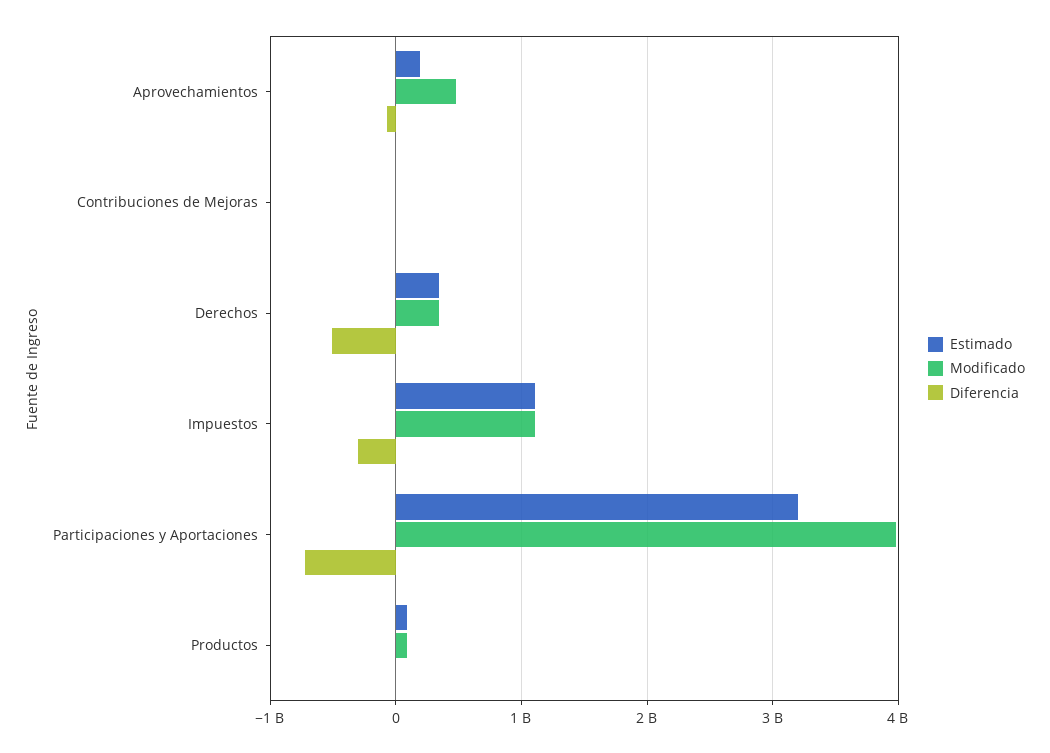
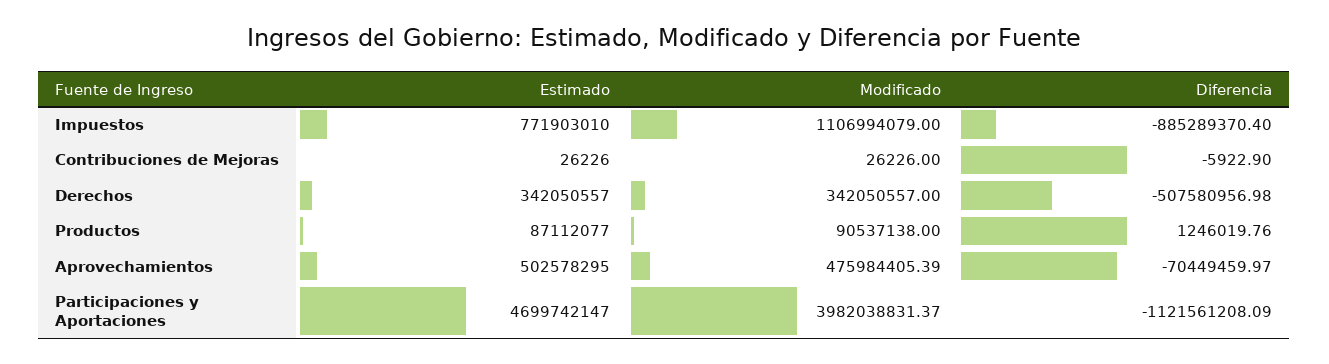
  {
    "Estimado": {
-     "Aprovechamientos": 200000000,
+     "Aprovechamientos": 502578295,
      "Contribuciones de Mejoras": 26226,
      "Derechos": 342050557,
-     "Impuestos": 1100000000,
+     "Impuestos": 771903010,
-     "Participaciones y Aportaciones": 3200000000,
+     "Participaciones y Aportaciones": 4699742147,
      "Productos": 87112077
    },
    "Modificado": {
      "Aprovechamientos": 475984405.39,
      "Contribuciones de Mejoras": 26226,
      "Derechos": 342050557,
      "Impuestos": 1106994079,
      "Participaciones y Aportaciones": 3982038831.37,
      "Productos": 90537138
    },
    "Diferencia": {
      "Aprovechamientos": -70449459.97,
      "Contribuciones de Mejoras": -5922.9,
      "Derechos": -507580956.98,
-     "Impuestos": -300000000,
+     "Impuestos": -885289370.4,
-     "Participaciones y Aportaciones": -700000000,
+     "Participaciones y Aportaciones": -1121561208.09,
      "Productos": 1246019.76
    }
  }

